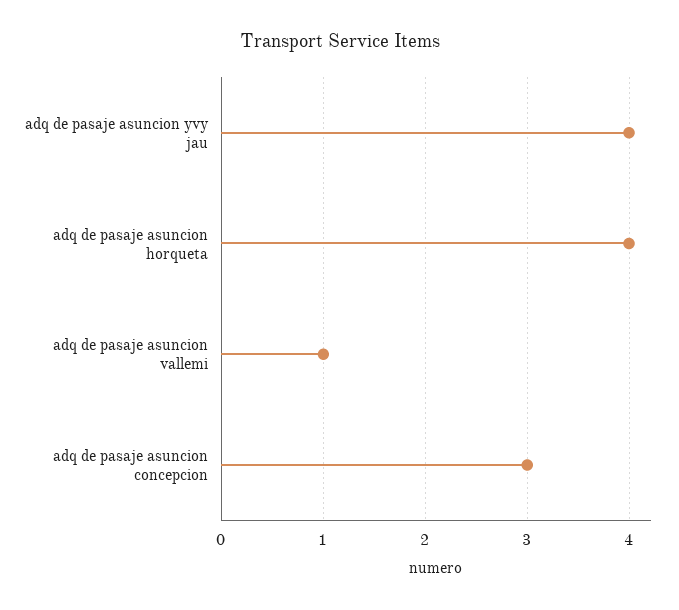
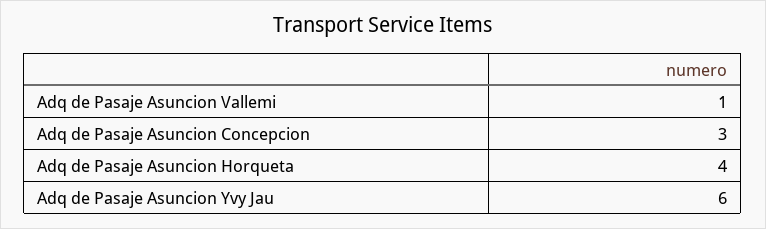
  {
-   "adq de pasaje asuncion yvy jau": 4,
+   "adq de pasaje asuncion yvy jau": 6,
    "adq de pasaje asuncion horqueta": 4,
    "adq de pasaje asuncion vallemi": 1,
    "adq de pasaje asuncion concepcion": 3
  }

